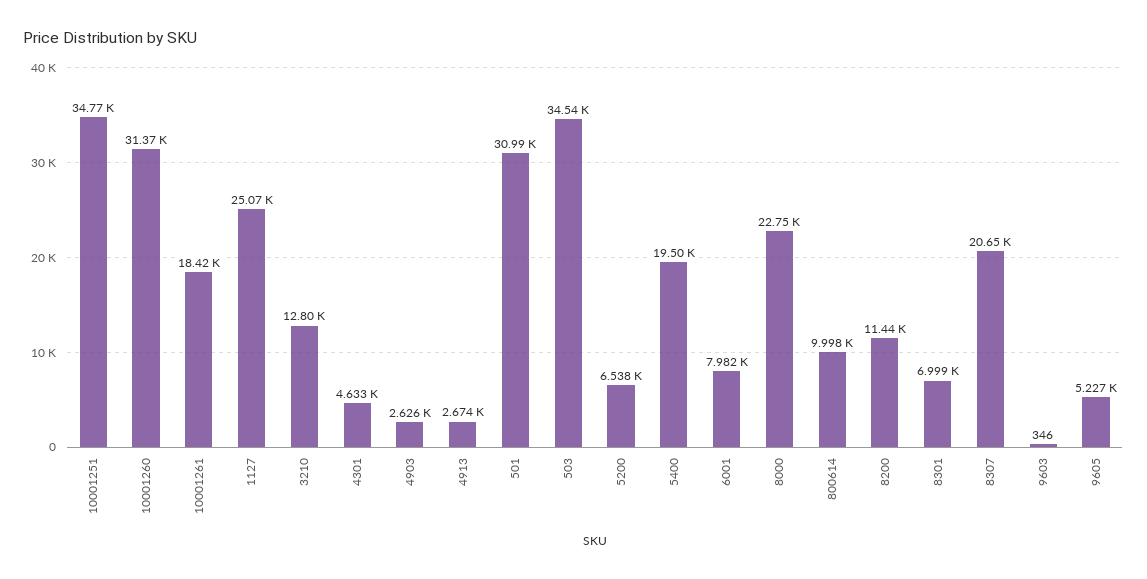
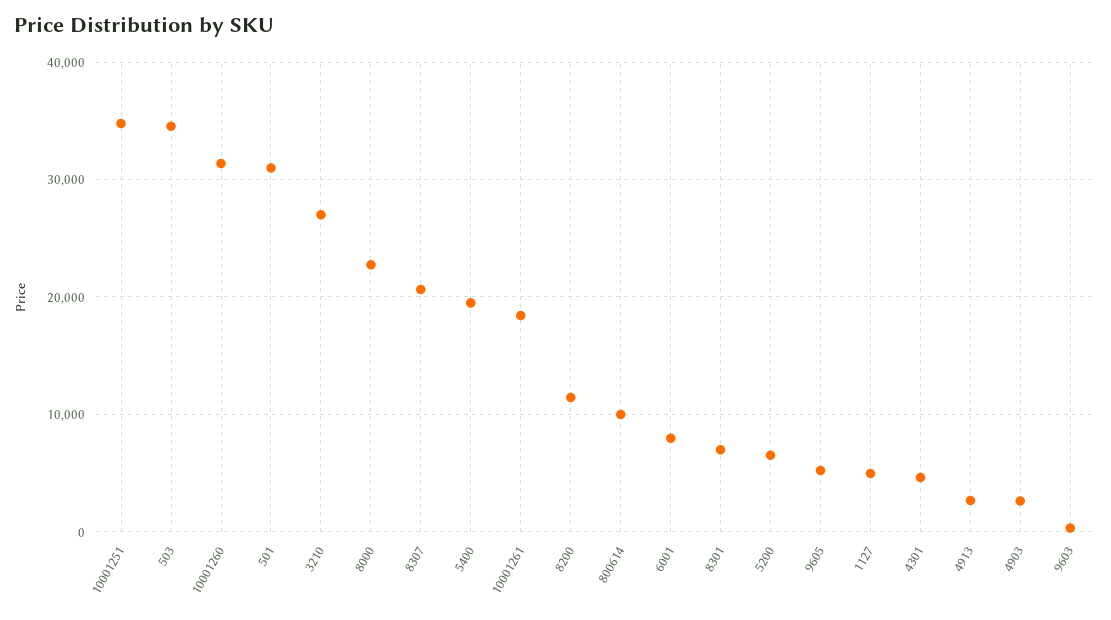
  {
    "10001251": 34770,
    "10001260": 31370,
    "10001261": 18420,
-   "1127": 25070,
+   "1127": 5000,
-   "3210": 12800,
+   "3210": 27000,
    "4301": 4633,
    "4903": 2626,
    "4913": 2674,
    "501": 30990,
    "503": 34540,
    "5200": 6538,
    "5400": 19500,
    "6001": 7982,
    "8000": 22750,
    "800614": 9998,
    "8200": 11440,
    "8301": 6999,
    "8307": 20650,
    "9603": 346,
    "9605": 5227
  }

